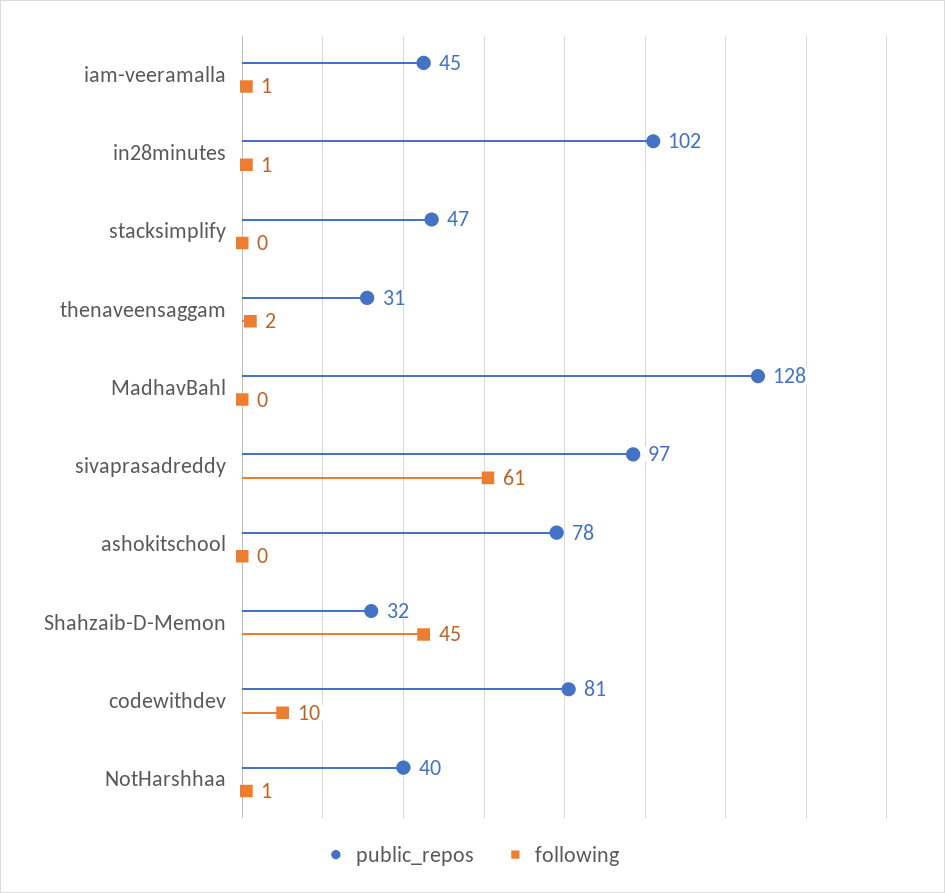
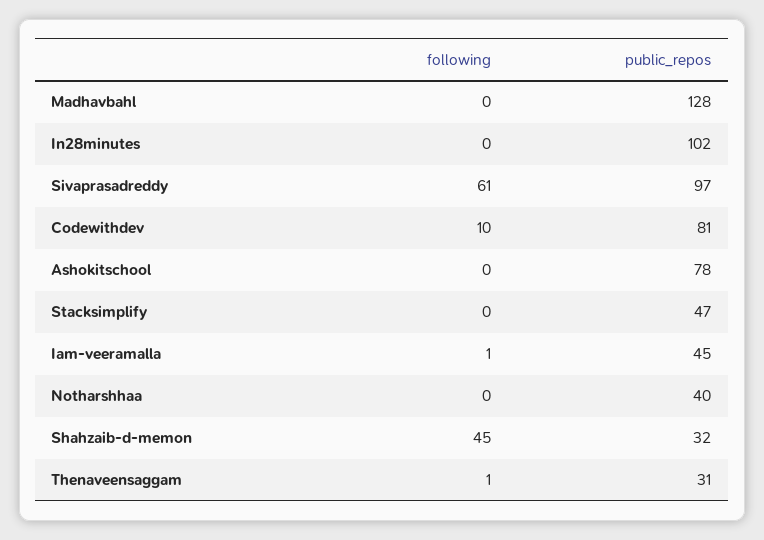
  {
    "public_repos": {
      "iam-veeramalla": 45,
      "in28minutes": 102,
      "stacksimplify": 47,
      "thenaveensaggam": 31,
      "MadhavBahl": 128,
      "sivaprasadreddy": 97,
      "ashokitschool": 78,
      "Shahzaib-D-Memon": 32,
      "codewithdev": 81,
      "NotHarshhaa": 40
    },
    "following": {
      "iam-veeramalla": 1,
-     "in28minutes": 1,
+     "in28minutes": 0,
      "stacksimplify": 0,
-     "thenaveensaggam": 2,
+     "thenaveensaggam": 1,
      "MadhavBahl": 0,
      "sivaprasadreddy": 61,
      "ashokitschool": 0,
      "Shahzaib-D-Memon": 45,
      "codewithdev": 10,
-     "NotHarshhaa": 1
+     "NotHarshhaa": 0
    }
  }

